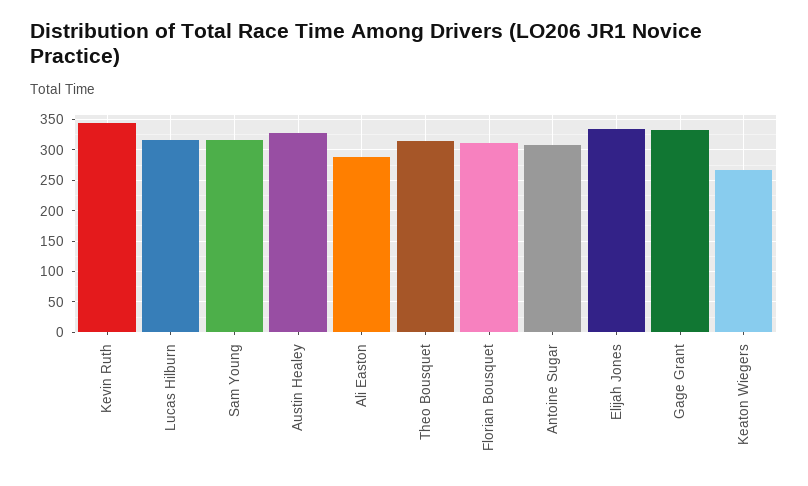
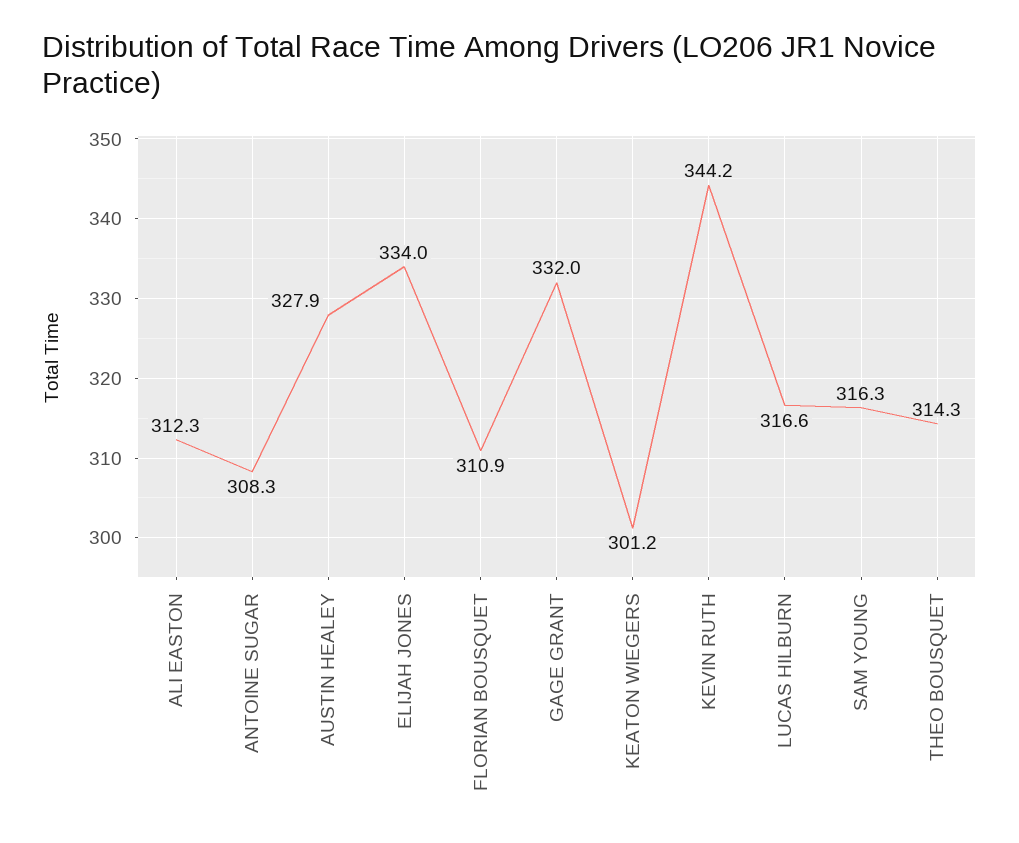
  {
    "Kevin Ruth": 344.2,
    "Lucas Hilburn": 316.6,
    "Sam Young": 316.3,
    "Austin Healey": 327.9,
-   "Ali Easton": 290,
+   "Ali Easton": 312.3,
    "Theo Bousquet": 314.3,
    "Florian Bousquet": 310.9,
    "Antoine Sugar": 308.3,
    "Elijah Jones": 334,
    "Gage Grant": 332,
-   "Keaton Wiegers": 270
+   "Keaton Wiegers": 301.2
  }

